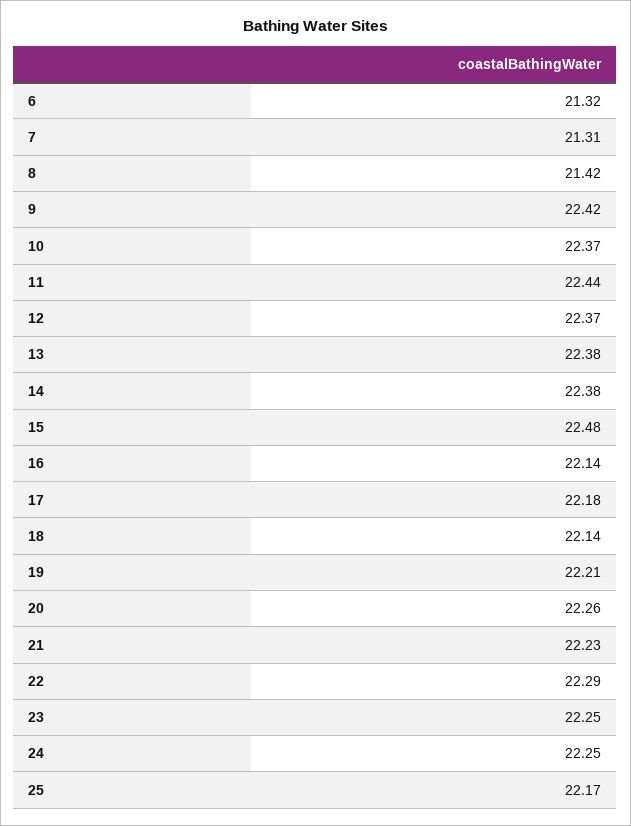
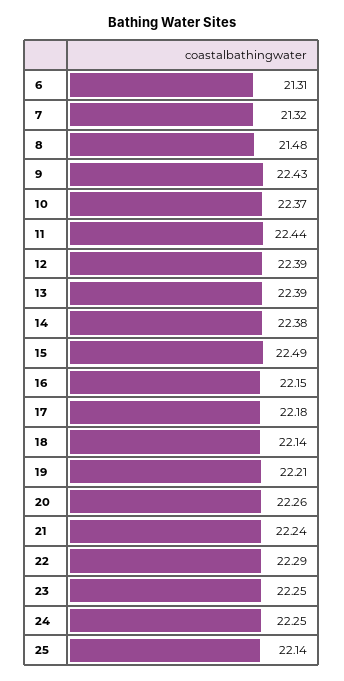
  {
-   "6": 21.32,
+   "6": 21.31,
-   "7": 21.31,
+   "7": 21.32,
-   "8": 21.42,
+   "8": 21.48,
-   "9": 22.42,
+   "9": 22.43,
    "10": 22.37,
    "11": 22.44,
-   "12": 22.37,
+   "12": 22.39,
-   "13": 22.38,
+   "13": 22.39,
    "14": 22.38,
-   "15": 22.48,
+   "15": 22.49,
-   "16": 22.14,
+   "16": 22.15,
    "17": 22.18,
    "18": 22.14,
    "19": 22.21,
    "20": 22.26,
-   "21": 22.23,
+   "21": 22.24,
    "22": 22.29,
    "23": 22.25,
    "24": 22.25,
-   "25": 22.17
+   "25": 22.14
  }

